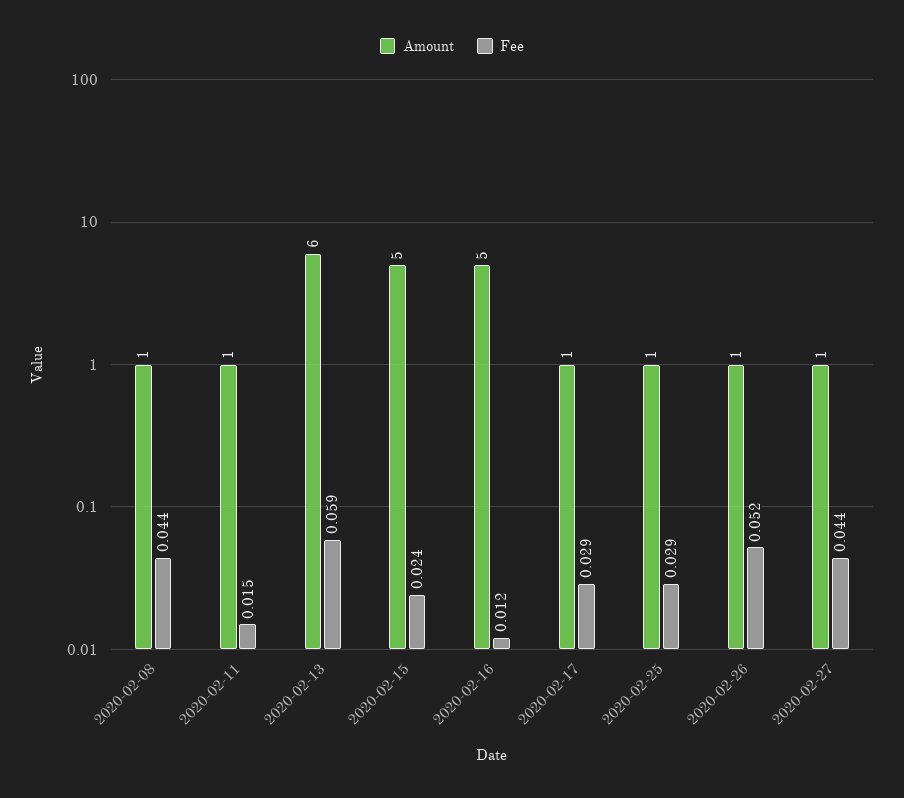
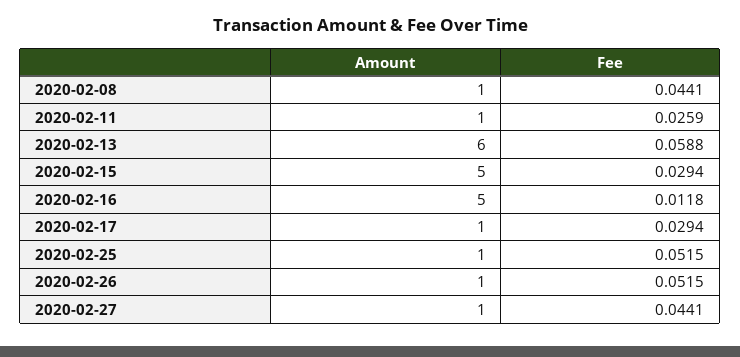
  {
    "Amount": {
      "2020-02-08": 1,
      "2020-02-11": 1,
      "2020-02-13": 6,
      "2020-02-15": 5,
      "2020-02-16": 5,
      "2020-02-17": 1,
      "2020-02-25": 1,
      "2020-02-26": 1,
      "2020-02-27": 1
    },
    "Fee": {
      "2020-02-08": 0.0441,
-     "2020-02-11": 0.015,
+     "2020-02-11": 0.0259,
      "2020-02-13": 0.0588,
-     "2020-02-15": 0.024,
+     "2020-02-15": 0.0294,
      "2020-02-16": 0.0118,
      "2020-02-17": 0.0294,
-     "2020-02-25": 0.029,
+     "2020-02-25": 0.0515,
      "2020-02-26": 0.0515,
      "2020-02-27": 0.0441
    }
  }

